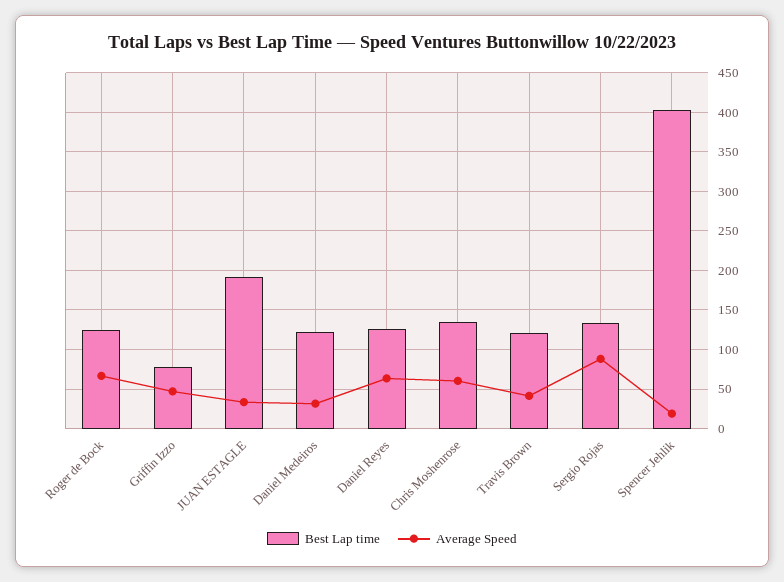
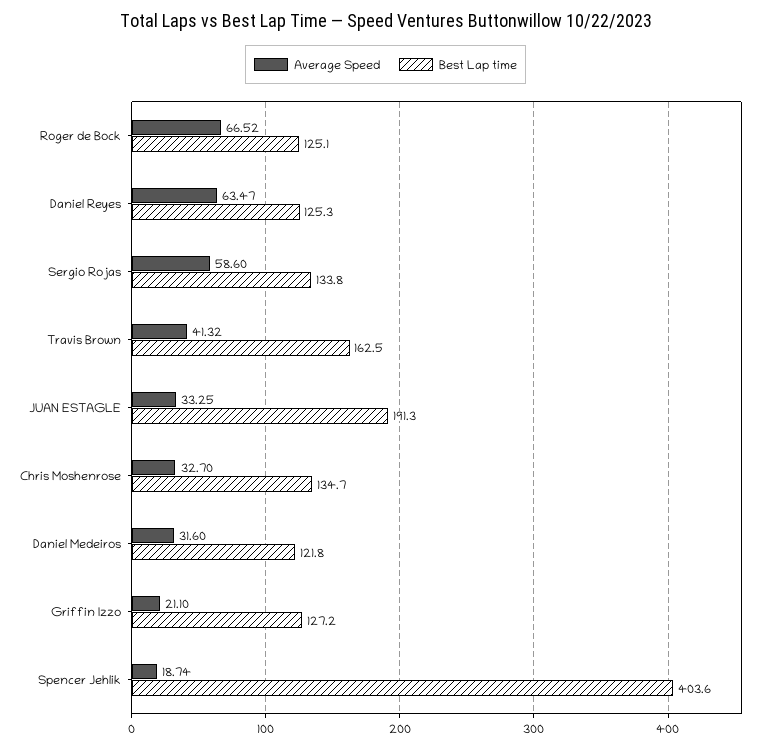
  {
    "Best Lap time": {
      "Roger de Bock": 125.1,
-     "Griffin Izzo": 80,
+     "Griffin Izzo": 127.2,
      "JUAN ESTAGLE": 191.3,
      "Daniel Medeiros": 121.8,
      "Daniel Reyes": 125.3,
      "Chris Moshenrose": 134.7,
-     "Travis Brown": 120,
+     "Travis Brown": 162.5,
      "Sergio Rojas": 133.8,
      "Spencer Jehlik": 403.6
    },
    "Average Speed": {
      "Roger de Bock": 66.52,
-     "Griffin Izzo": 50,
+     "Griffin Izzo": 21.1,
      "JUAN ESTAGLE": 33.25,
      "Daniel Medeiros": 31.6,
      "Daniel Reyes": 63.47,
-     "Chris Moshenrose": 60,
+     "Chris Moshenrose": 32.7,
      "Travis Brown": 41.32,
-     "Sergio Rojas": 90,
+     "Sergio Rojas": 58.6,
      "Spencer Jehlik": 18.74
    }
  }

